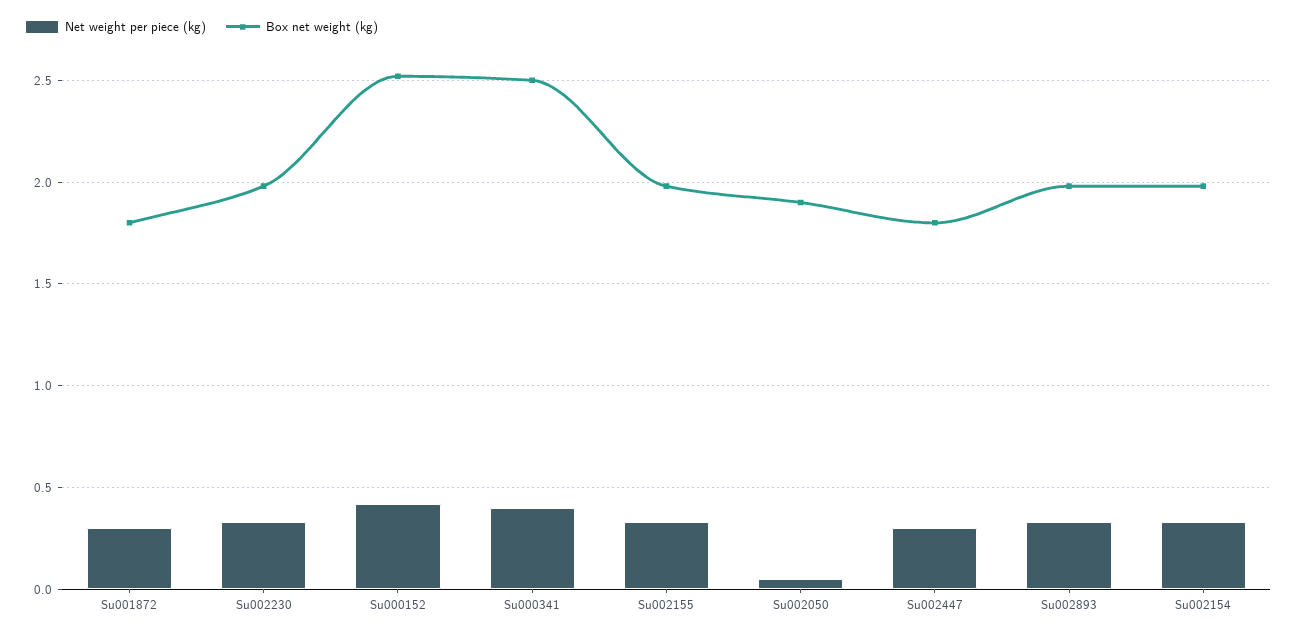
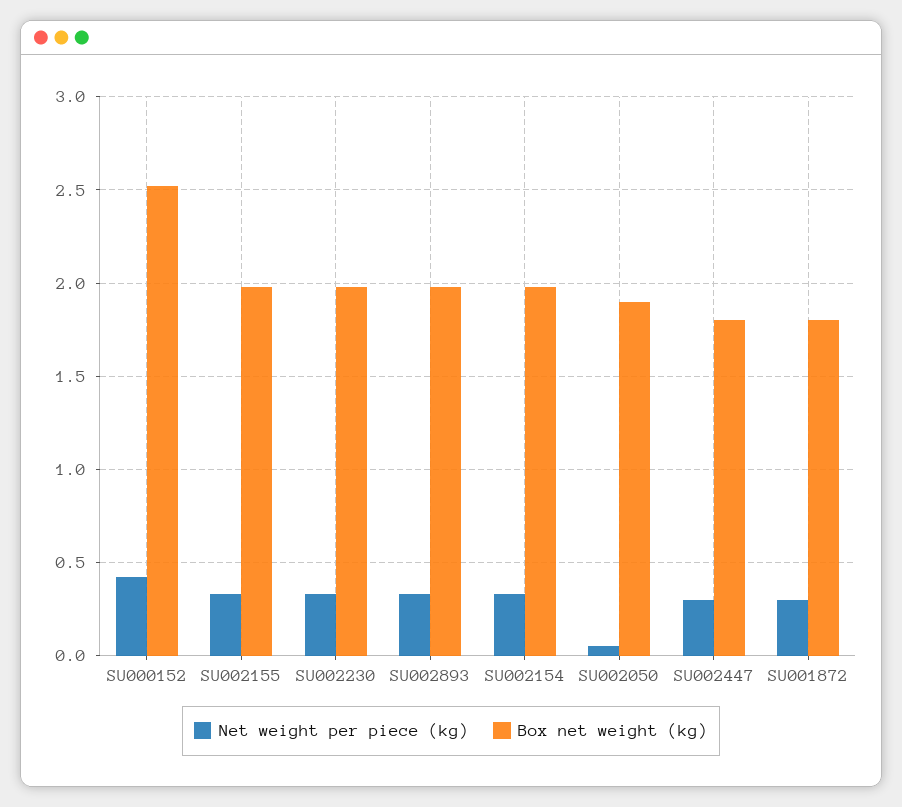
  {
    "Net weight per piece (kg)": {
      "Su001872": 0.3,
      "Su002230": 0.35,
      "Su000152": 0.4,
-     "Su000341": 0.4,
      "Su002155": 0.35,
      "Su002050": 0.05,
      "Su002447": 0.3,
      "Su002893": 0.35,
      "Su002154": 0.35
    },
    "Box net weight (kg)": {
      "Su001872": 1.8,
      "Su002230": 2,
      "Su000152": 2.5,
-     "Su000341": 2.5,
      "Su002155": 2,
      "Su002050": 1.9,
      "Su002447": 1.8,
      "Su002893": 2,
      "Su002154": 2
    }
  }

